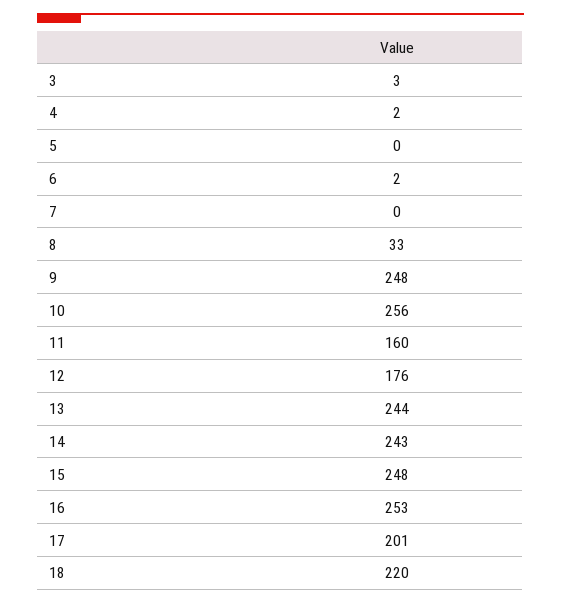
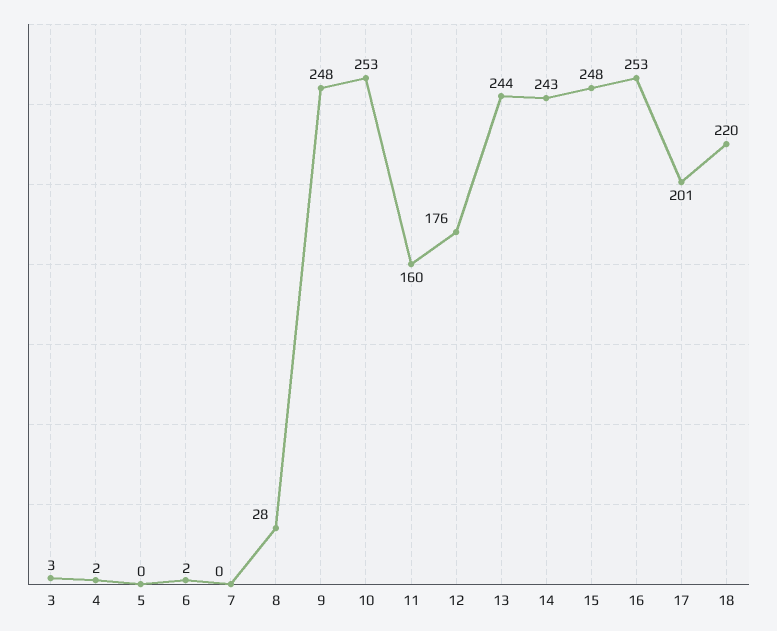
  {
    "3": 3,
    "4": 2,
    "5": 0,
    "6": 2,
    "7": 0,
-   "8": 33,
+   "8": 28,
    "9": 248,
-   "10": 256,
+   "10": 253,
    "11": 160,
    "12": 176,
    "13": 244,
    "14": 243,
    "15": 248,
    "16": 253,
    "17": 201,
    "18": 220
  }

